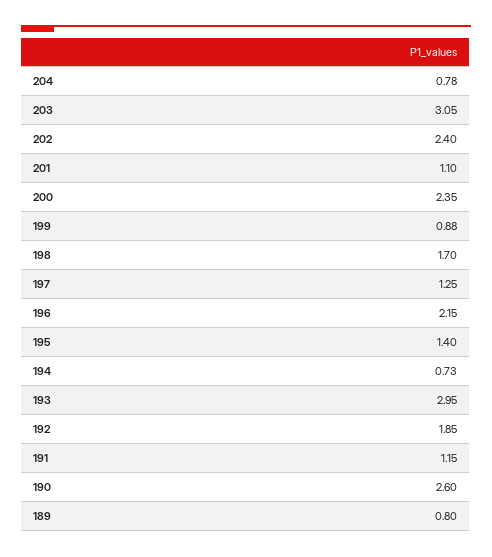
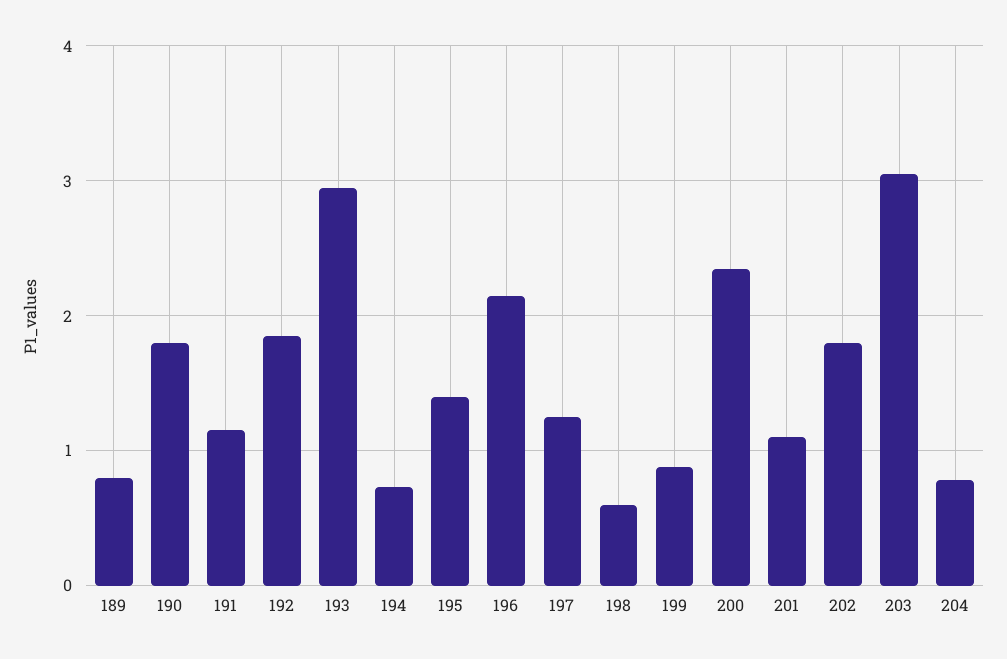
  {
    "204": 0.78,
    "203": 3.05,
-   "202": 2.4,
+   "202": 1.8,
    "201": 1.1,
    "200": 2.35,
    "199": 0.88,
-   "198": 1.7,
+   "198": 0.6,
    "197": 1.25,
    "196": 2.15,
    "195": 1.4,
    "194": 0.73,
    "193": 2.95,
    "192": 1.85,
    "191": 1.15,
-   "190": 2.6,
+   "190": 1.8,
    "189": 0.8
  }

